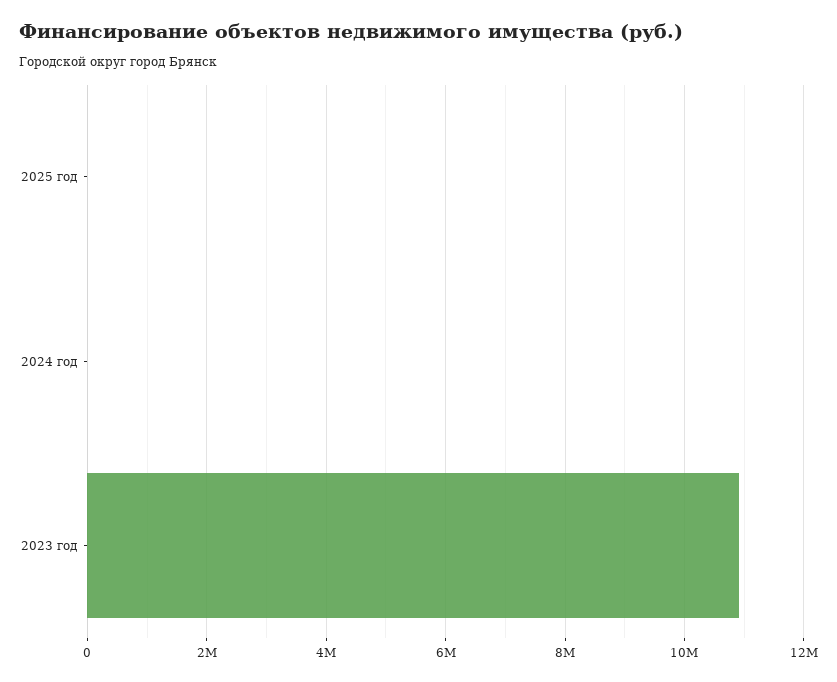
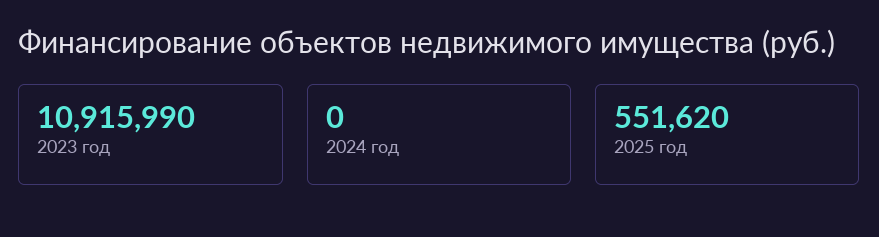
  {
-   "2025 год": 0,
+   "2025 год": 551620,
    "2024 год": 0,
    "2023 год": 10915990
  }

